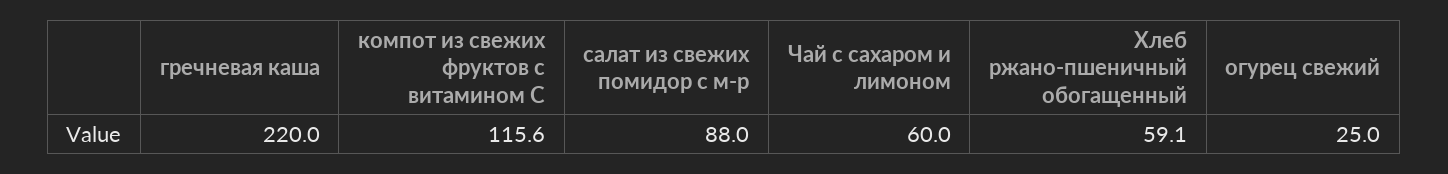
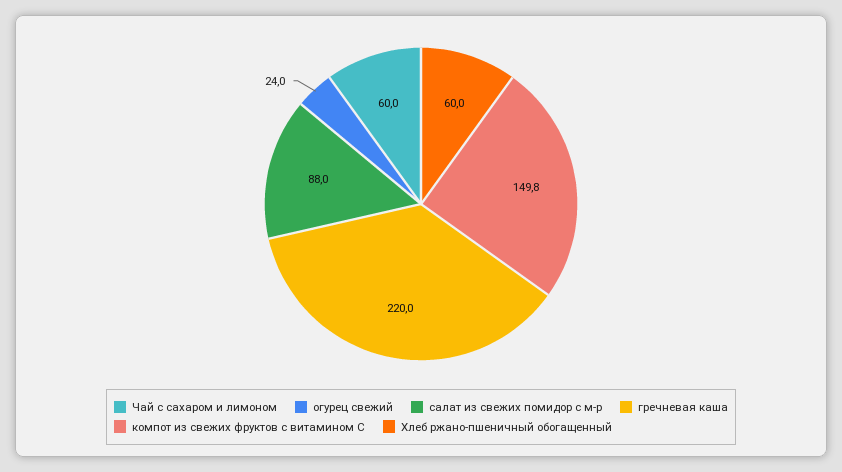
  {
    "гречневая каша": 220,
-   "компот из свежих фруктов с витамином С": 115.6,
+   "компот из свежих фруктов с витамином С": 149.8,
    "салат из свежих помидор с м-р": 88,
    "Чай с сахаром и лимоном": 60,
-   "Хлеб ржано-пшеничный обогащенный": 59.1,
+   "Хлеб ржано-пшеничный обогащенный": 60,
-   "огурец свежий": 25
+   "огурец свежий": 24
  }

